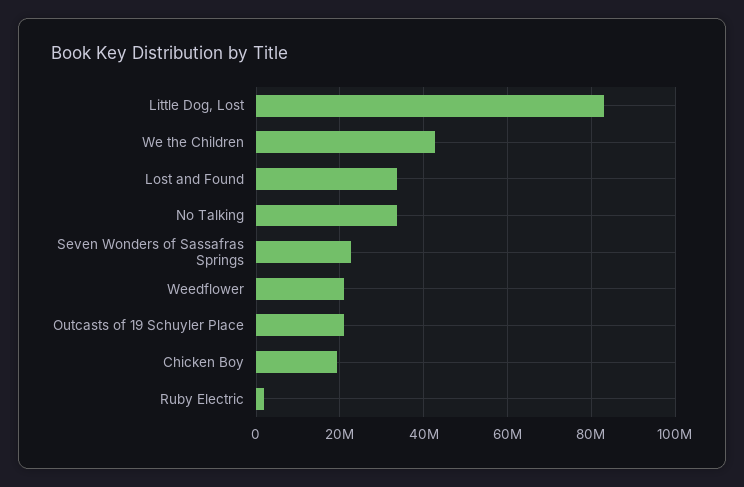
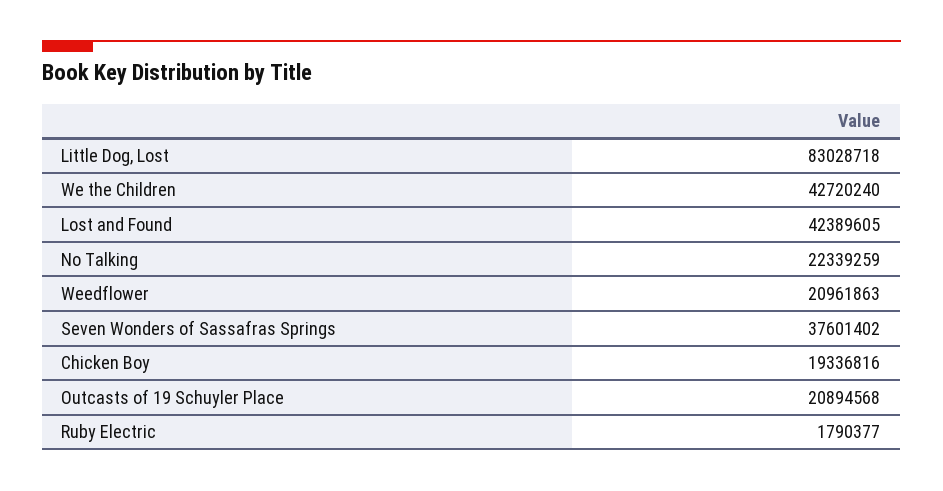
  {
    "Little Dog, Lost": 83028718,
    "We the Children": 42720240,
-   "Lost and Found": 34000000,
+   "Lost and Found": 42389605,
-   "No Talking": 34000000,
+   "No Talking": 22339259,
-   "Seven Wonders of Sassafras Springs": 22000000,
+   "Seven Wonders of Sassafras Springs": 37601402,
    "Weedflower": 20961863,
    "Outcasts of 19 Schuyler Place": 20894568,
    "Chicken Boy": 19336816,
    "Ruby Electric": 1790377
  }

